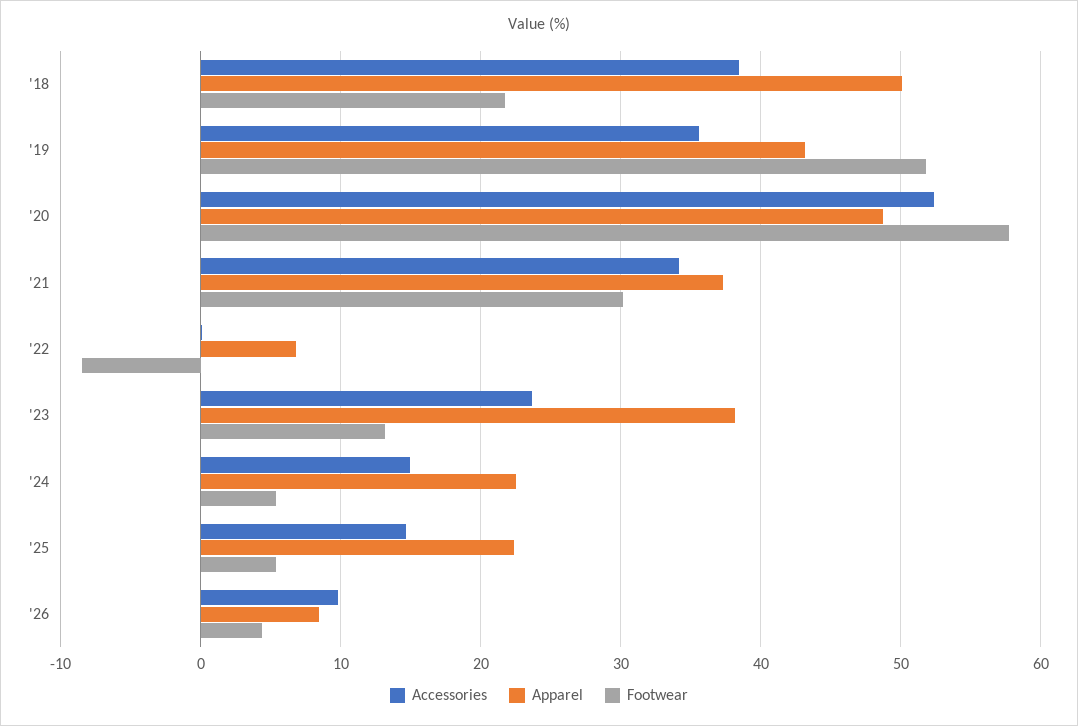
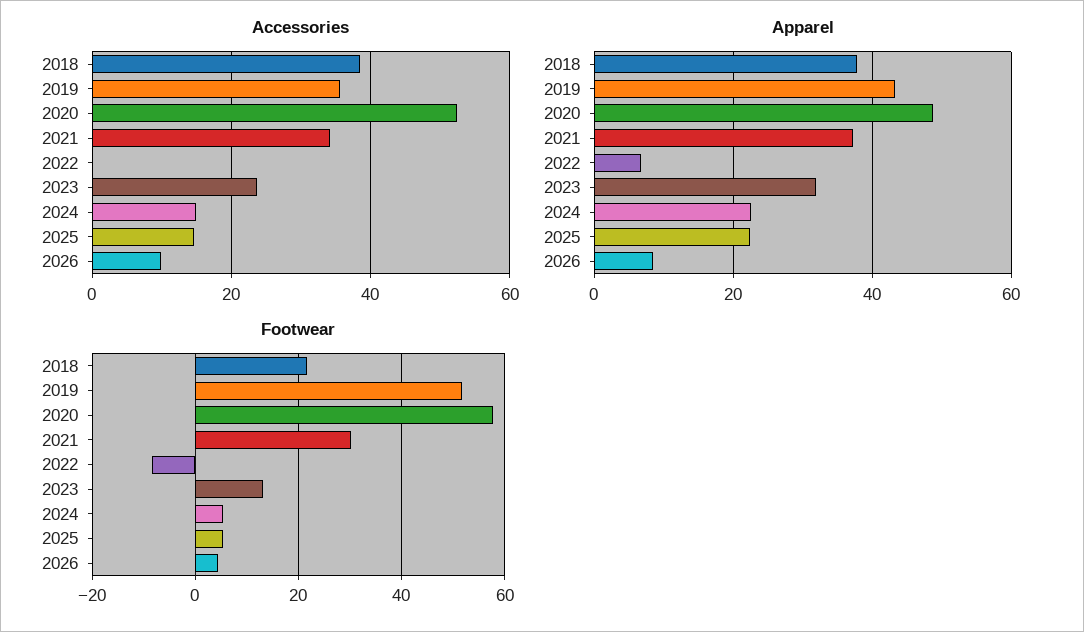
  {
    "Accessories": {
      "'18": 38,
      "'19": 36,
      "'20": 52,
      "'21": 34,
      "'22": 0,
      "'23": 24,
      "'24": 15,
      "'25": 15,
      "'26": 10
    },
    "Apparel": {
-     "'18": 50,
+     "'18": 38,
      "'19": 43,
      "'20": 49,
      "'21": 37,
      "'22": 7,
-     "'23": 38,
+     "'23": 32,
      "'24": 23,
      "'25": 22,
      "'26": 8
    },
    "Footwear": {
      "'18": 22,
      "'19": 52,
      "'20": 58,
      "'21": 30,
      "'22": -8,
      "'23": 13,
      "'24": 5,
      "'25": 5,
      "'26": 4
    }
  }

